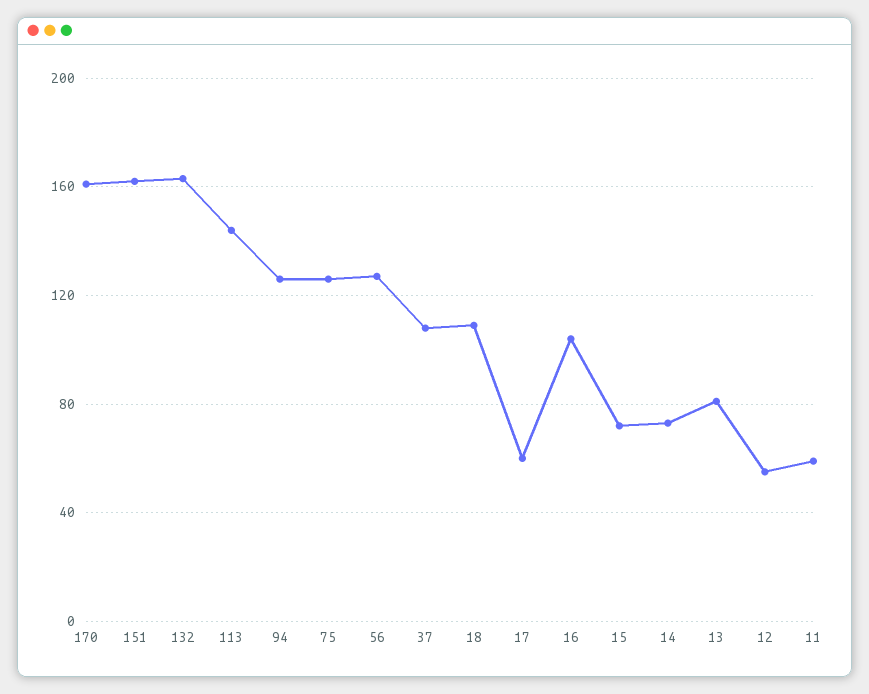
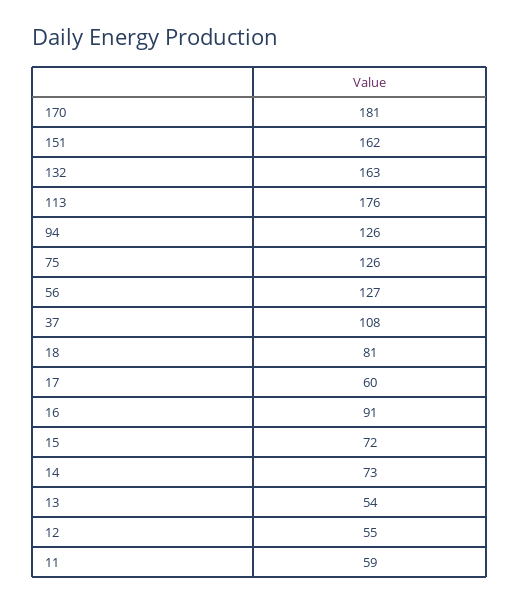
  {
-   "170": 160,
+   "170": 181,
    "151": 162,
    "132": 163,
-   "113": 145,
+   "113": 176,
    "94": 126,
    "75": 126,
    "56": 127,
    "37": 108,
-   "18": 110,
+   "18": 81,
    "17": 60,
-   "16": 105,
+   "16": 91,
    "15": 72,
    "14": 73,
-   "13": 80,
+   "13": 54,
    "12": 55,
    "11": 59
  }

